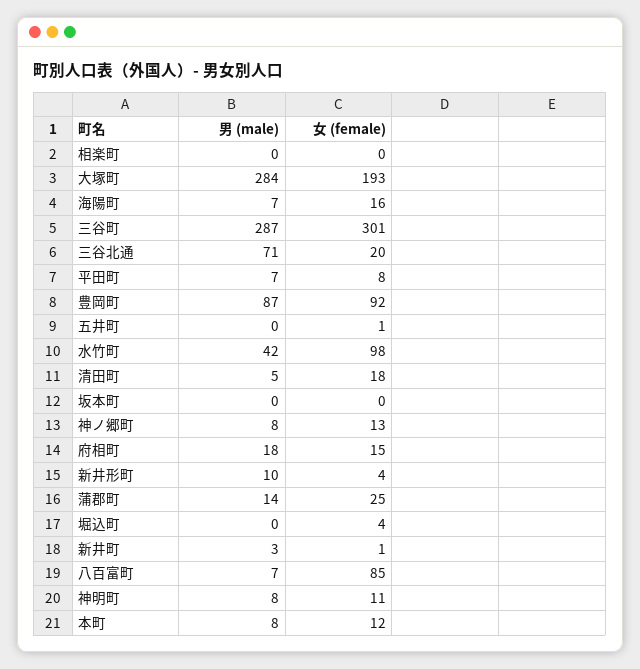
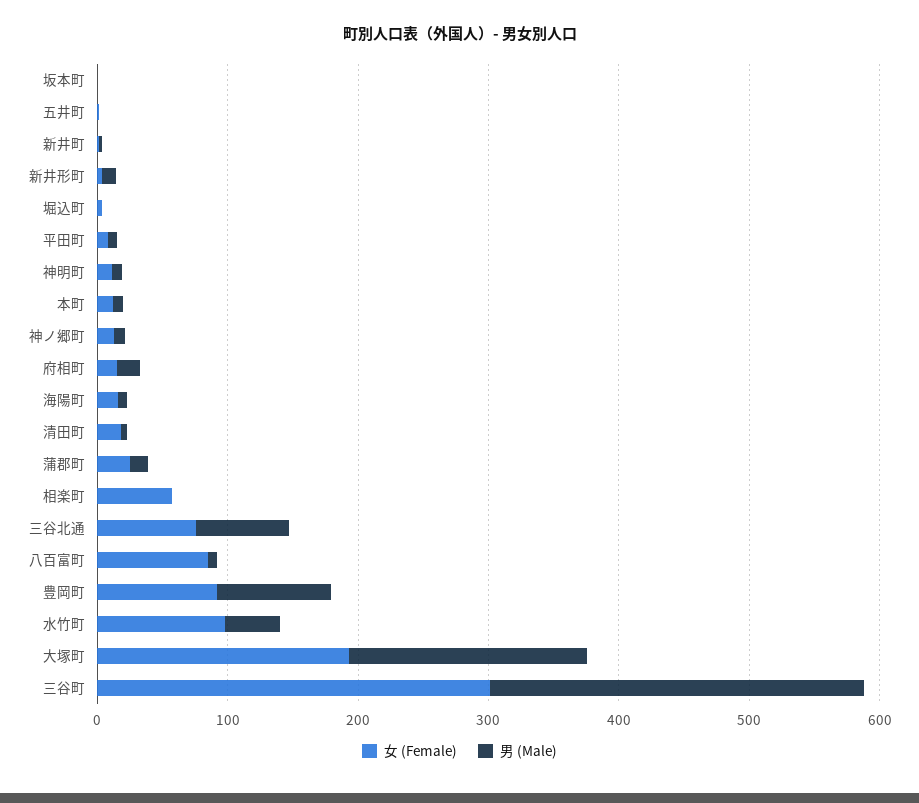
  {
    "男 (male)": {
      "相楽町": 0,
-     "大塚町": 284,
+     "大塚町": 180,
      "海陽町": 7,
      "三谷町": 287,
      "三谷北通": 71,
      "平田町": 7,
      "豊岡町": 87,
      "五井町": 0,
      "水竹町": 42,
      "清田町": 5,
      "坂本町": 0,
      "神ノ郷町": 8,
      "府相町": 18,
      "新井形町": 10,
      "蒲郡町": 14,
      "堀込町": 0,
      "新井町": 3,
      "八百富町": 7,
      "神明町": 8,
      "本町": 8
    },
    "女 (female)": {
-     "相楽町": 0,
+     "相楽町": 60,
      "大塚町": 193,
      "海陽町": 16,
      "三谷町": 301,
-     "三谷北通": 20,
+     "三谷北通": 80,
      "平田町": 8,
      "豊岡町": 92,
      "五井町": 1,
      "水竹町": 98,
      "清田町": 18,
      "坂本町": 0,
      "神ノ郷町": 13,
      "府相町": 15,
      "新井形町": 4,
      "蒲郡町": 25,
      "堀込町": 4,
      "新井町": 1,
      "八百富町": 85,
      "神明町": 11,
      "本町": 12
    }
  }

